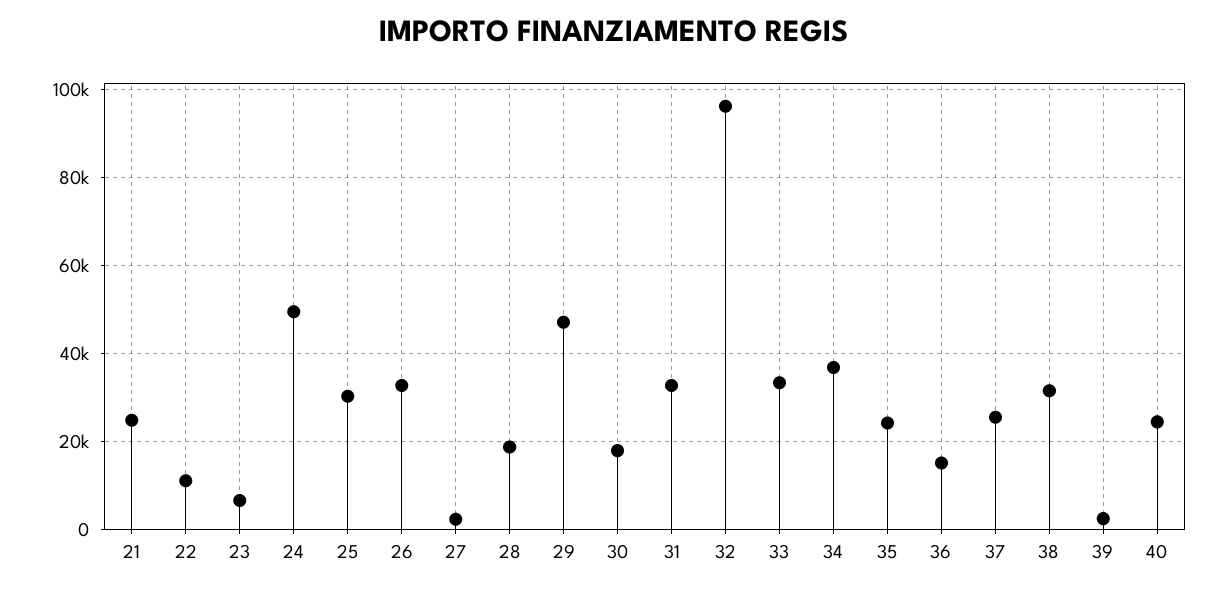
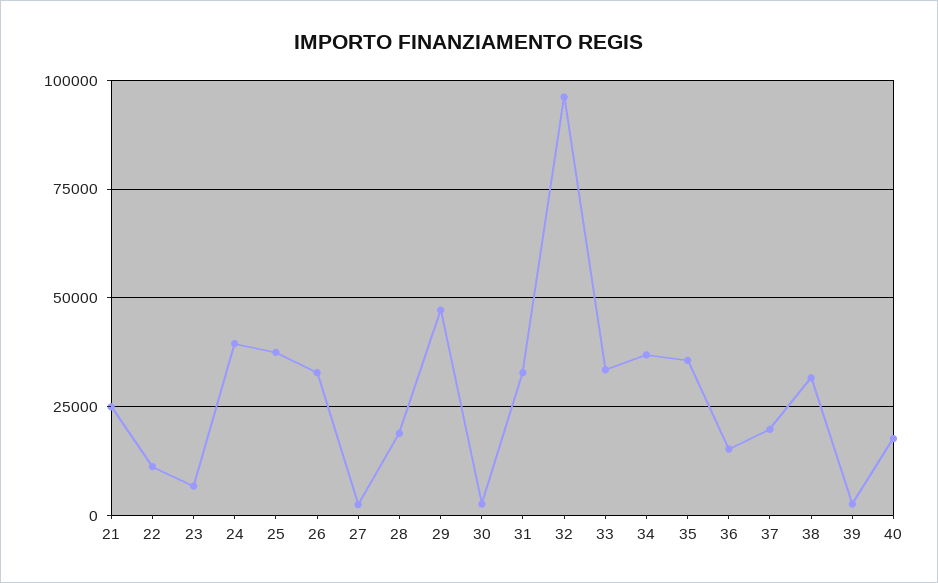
  {
    "21": 24000,
    "22": 12000,
    "23": 6000,
-   "24": 50000,
+   "24": 40000,
-   "25": 30000,
+   "25": 37500,
    "26": 32000,
    "27": 2000,
    "28": 18000,
    "29": 48000,
-   "30": 18000,
+   "30": 2500,
    "31": 32000,
    "32": 96000,
    "33": 34000,
    "34": 36000,
-   "35": 24000,
+   "35": 35000,
    "36": 16000,
-   "37": 26000,
+   "37": 20000,
    "38": 32000,
    "39": 2000,
-   "40": 24000
+   "40": 17500
  }

